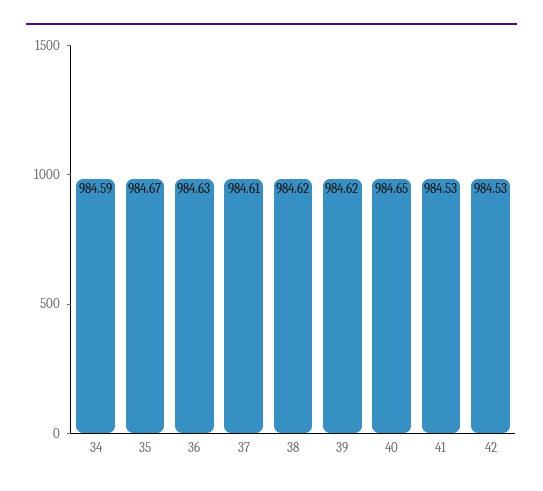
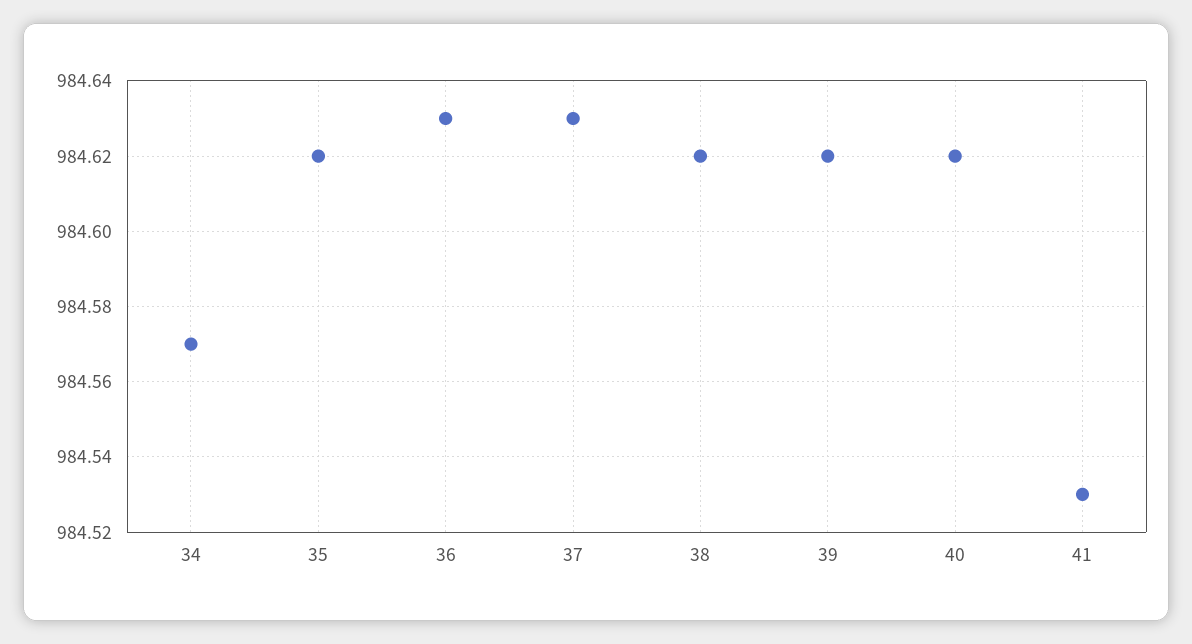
  {
-   "34": 984.59,
+   "34": 984.57,
-   "35": 984.67,
+   "35": 984.62,
    "36": 984.63,
-   "37": 984.61,
+   "37": 984.63,
    "38": 984.62,
    "39": 984.62,
-   "40": 984.65,
+   "40": 984.62,
-   "41": 984.53,
+   "41": 984.53
-   "42": 984.53
  }

